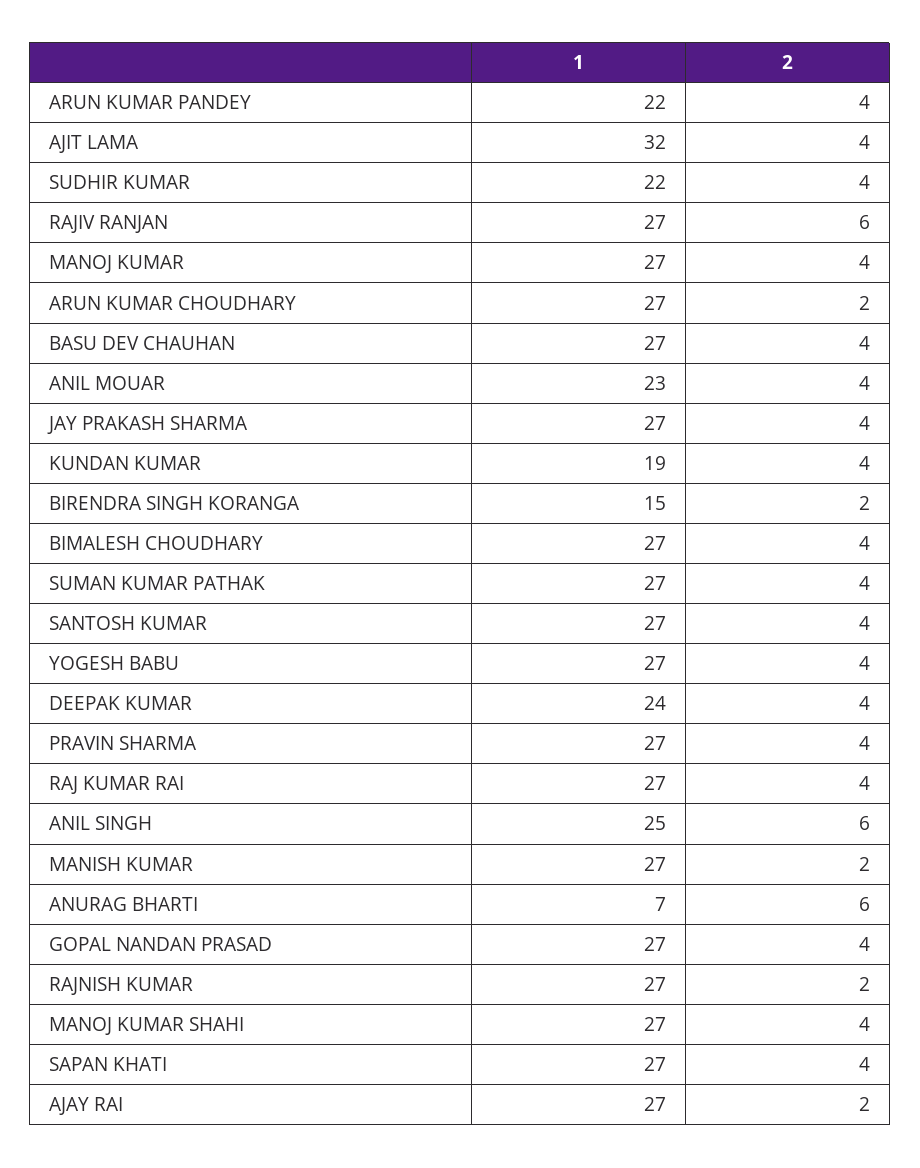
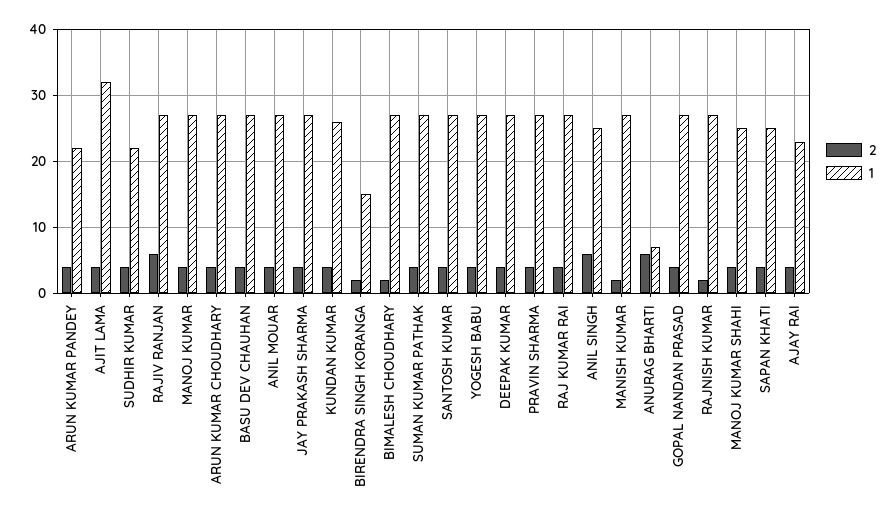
  {
    "1": {
      "ARUN KUMAR PANDEY": 22,
      "AJIT LAMA": 32,
      "SUDHIR KUMAR": 22,
      "RAJIV RANJAN": 27,
      "MANOJ KUMAR": 27,
      "ARUN KUMAR CHOUDHARY": 27,
      "BASU DEV CHAUHAN": 27,
-     "ANIL MOUAR": 23,
+     "ANIL MOUAR": 27,
      "JAY PRAKASH SHARMA": 27,
-     "KUNDAN KUMAR": 19,
+     "KUNDAN KUMAR": 26,
      "BIRENDRA SINGH KORANGA": 15,
      "BIMALESH CHOUDHARY": 27,
      "SUMAN KUMAR PATHAK": 27,
      "SANTOSH KUMAR": 27,
      "YOGESH BABU": 27,
-     "DEEPAK KUMAR": 24,
+     "DEEPAK KUMAR": 27,
      "PRAVIN SHARMA": 27,
      "RAJ KUMAR RAI": 27,
      "ANIL SINGH": 25,
      "MANISH KUMAR": 27,
      "ANURAG BHARTI": 7,
      "GOPAL NANDAN PRASAD": 27,
      "RAJNISH KUMAR": 27,
-     "MANOJ KUMAR SHAHI": 27,
+     "MANOJ KUMAR SHAHI": 25,
-     "SAPAN KHATI": 27,
+     "SAPAN KHATI": 25,
-     "AJAY RAI": 27
+     "AJAY RAI": 23
    },
    "2": {
      "ARUN KUMAR PANDEY": 4,
      "AJIT LAMA": 4,
      "SUDHIR KUMAR": 4,
      "RAJIV RANJAN": 6,
      "MANOJ KUMAR": 4,
-     "ARUN KUMAR CHOUDHARY": 2,
+     "ARUN KUMAR CHOUDHARY": 4,
      "BASU DEV CHAUHAN": 4,
      "ANIL MOUAR": 4,
      "JAY PRAKASH SHARMA": 4,
      "KUNDAN KUMAR": 4,
      "BIRENDRA SINGH KORANGA": 2,
-     "BIMALESH CHOUDHARY": 4,
+     "BIMALESH CHOUDHARY": 2,
      "SUMAN KUMAR PATHAK": 4,
      "SANTOSH KUMAR": 4,
      "YOGESH BABU": 4,
      "DEEPAK KUMAR": 4,
      "PRAVIN SHARMA": 4,
      "RAJ KUMAR RAI": 4,
      "ANIL SINGH": 6,
      "MANISH KUMAR": 2,
      "ANURAG BHARTI": 6,
      "GOPAL NANDAN PRASAD": 4,
      "RAJNISH KUMAR": 2,
      "MANOJ KUMAR SHAHI": 4,
      "SAPAN KHATI": 4,
-     "AJAY RAI": 2
+     "AJAY RAI": 4
    }
  }

